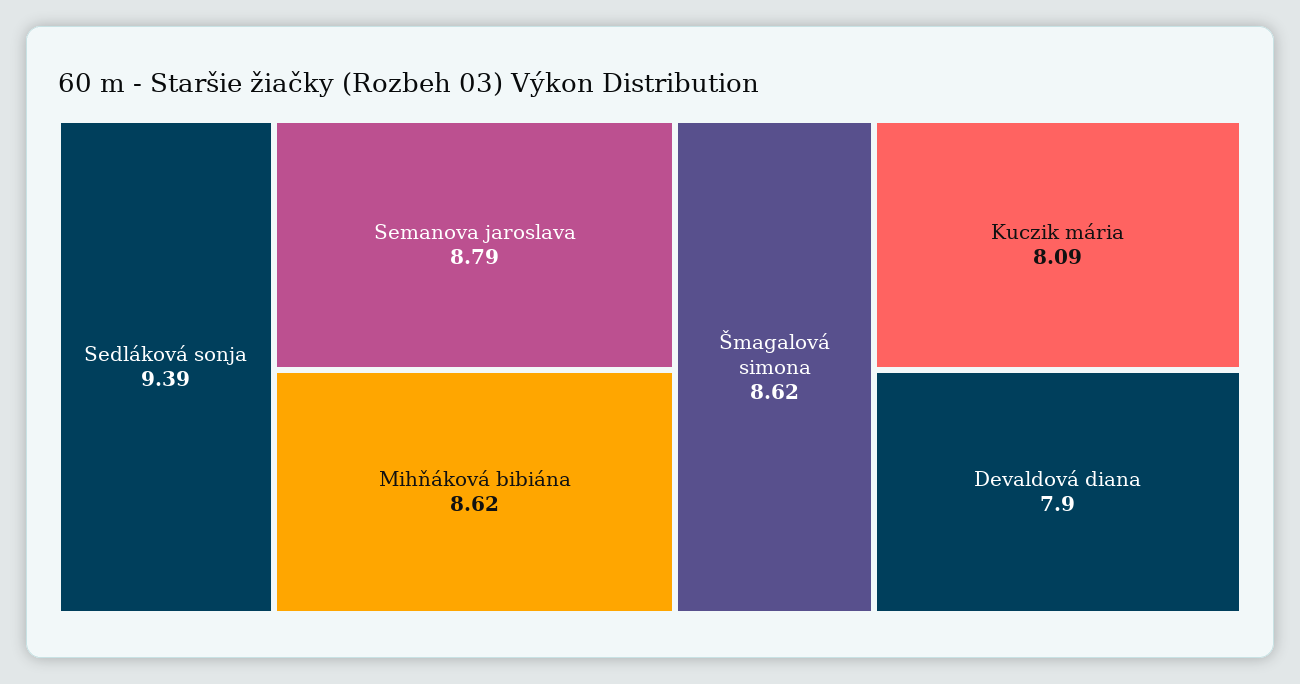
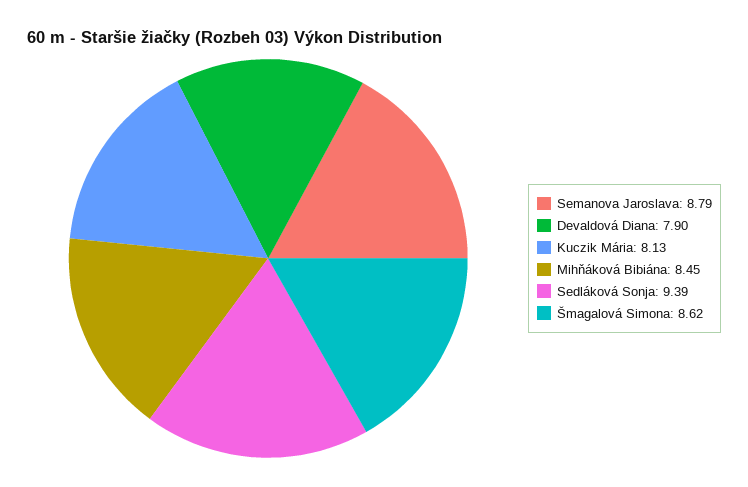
  {
    "Sedláková sonja": 9.39,
    "Semanova jaroslava": 8.79,
-   "Mihňáková bibiána": 8.62,
+   "Mihňáková bibiána": 8.45,
    "Šmagalová simona": 8.62,
-   "Kuczik mária": 8.09,
+   "Kuczik mária": 8.13,
    "Devaldová diana": 7.9
  }

